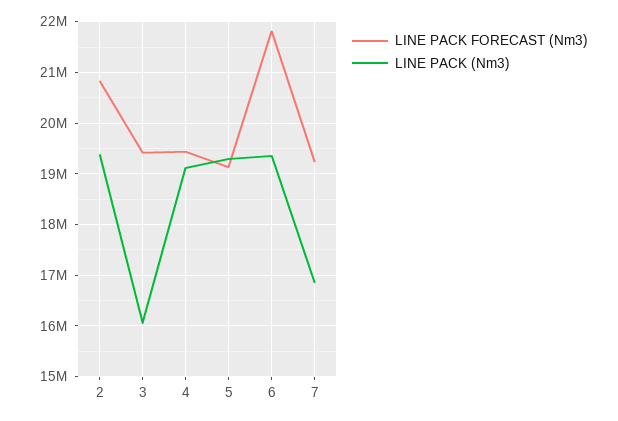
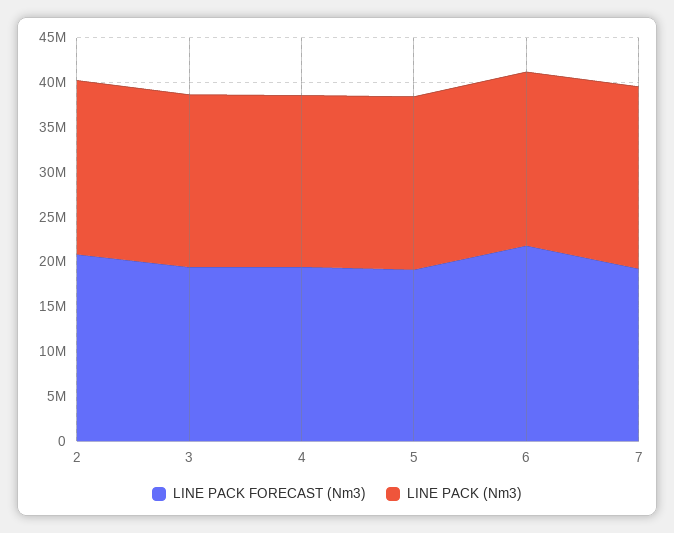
  {
    "LINE PACK FORECAST (Nm3)": {
      "2": 20800000,
      "3": 19400000,
      "4": 19400000,
      "5": 19200000,
      "6": 21800000,
      "7": 19200000
    },
    "LINE PACK (Nm3)": {
      "2": 19400000,
-     "3": 16000000,
+     "3": 19000000,
      "4": 19200000,
      "5": 19200000,
      "6": 19400000,
-     "7": 16800000
+     "7": 20000000
    }
  }

